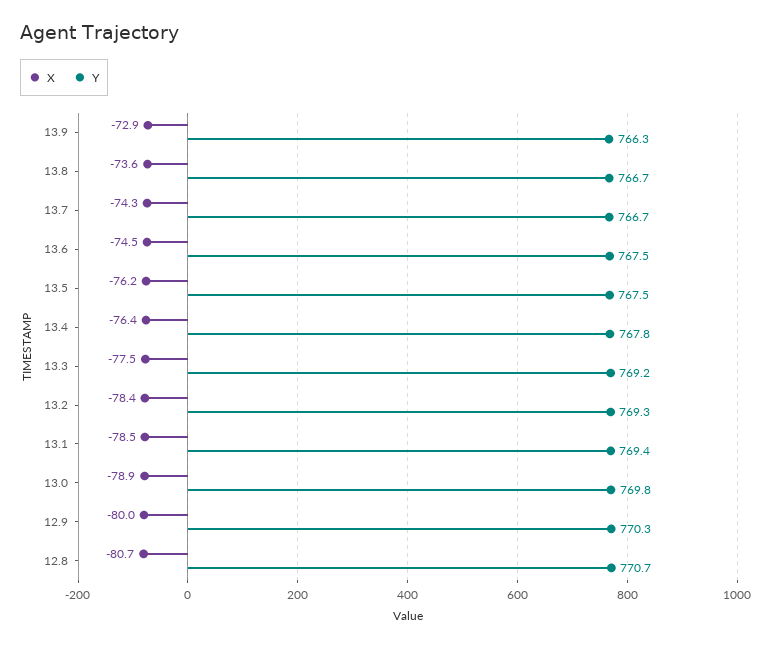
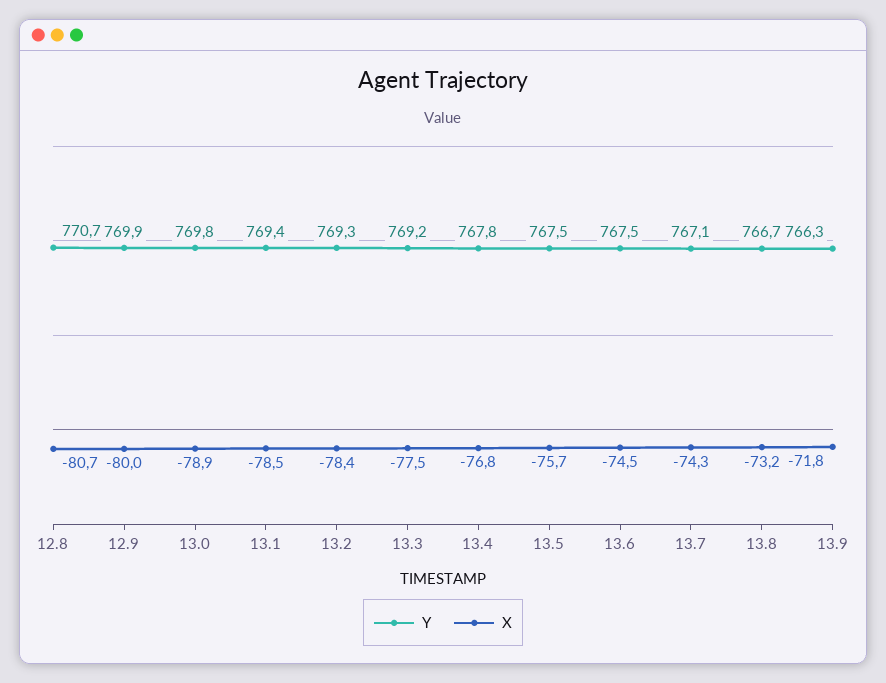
  {
    "X": {
-     "13.9": -72.9,
+     "13.9": -71.8,
-     "13.8": -73.6,
+     "13.8": -73.2,
      "13.7": -74.3,
      "13.6": -74.5,
-     "13.5": -76.2,
+     "13.5": -75.7,
-     "13.4": -76.4,
+     "13.4": -76.8,
      "13.3": -77.5,
      "13.2": -78.4,
      "13.1": -78.5,
      "13.0": -78.9,
      "12.9": -80,
      "12.8": -80.7
    },
    "Y": {
      "13.9": 766.3,
      "13.8": 766.7,
-     "13.7": 766.7,
+     "13.7": 767.1,
      "13.6": 767.5,
      "13.5": 767.5,
      "13.4": 767.8,
      "13.3": 769.2,
      "13.2": 769.3,
      "13.1": 769.4,
      "13.0": 769.8,
-     "12.9": 770.3,
+     "12.9": 769.9,
      "12.8": 770.7
    }
  }

